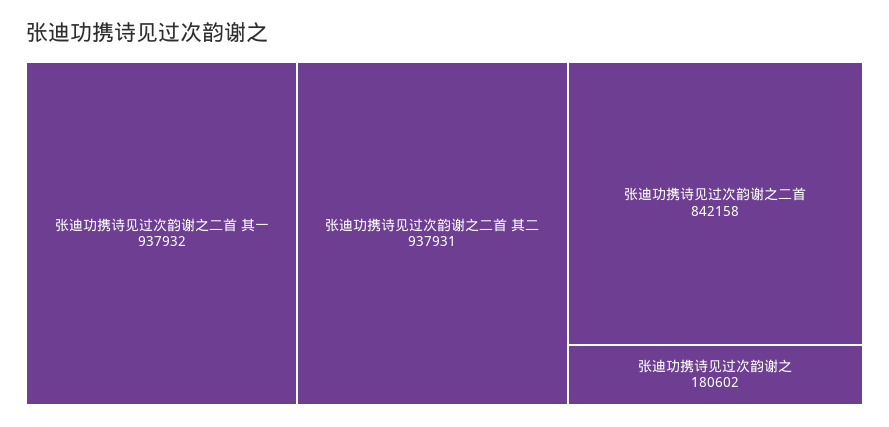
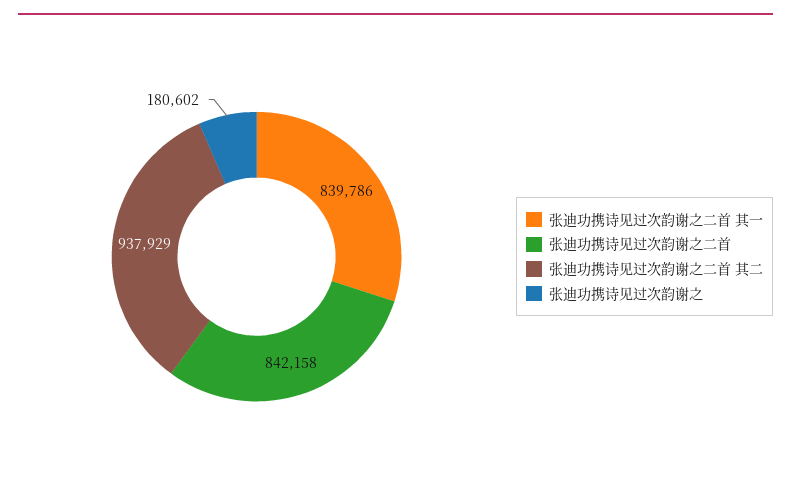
  {
-   "张迪功携诗见过次韵谢之二首 其一": 937932,
+   "张迪功携诗见过次韵谢之二首 其一": 839786,
-   "张迪功携诗见过次韵谢之二首 其二": 937931,
+   "张迪功携诗见过次韵谢之二首 其二": 937929,
    "张迪功携诗见过次韵谢之二首": 842158,
    "张迪功携诗见过次韵谢之": 180602
  }

